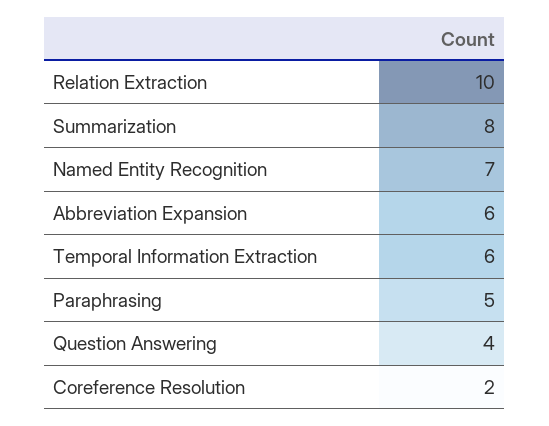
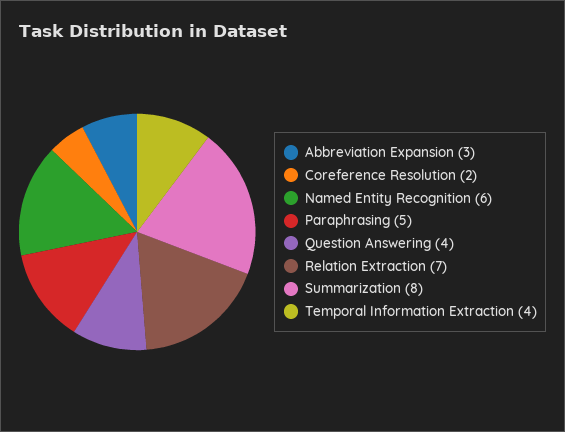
  {
-   "Relation Extraction": 10,
+   "Relation Extraction": 7,
    "Summarization": 8,
-   "Named Entity Recognition": 7,
+   "Named Entity Recognition": 6,
-   "Abbreviation Expansion": 6,
+   "Abbreviation Expansion": 3,
-   "Temporal Information Extraction": 6,
+   "Temporal Information Extraction": 4,
    "Paraphrasing": 5,
    "Question Answering": 4,
    "Coreference Resolution": 2
  }

